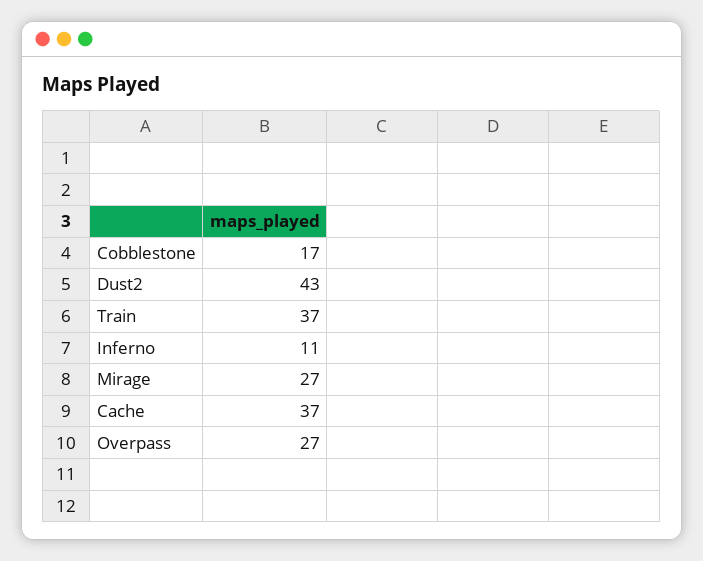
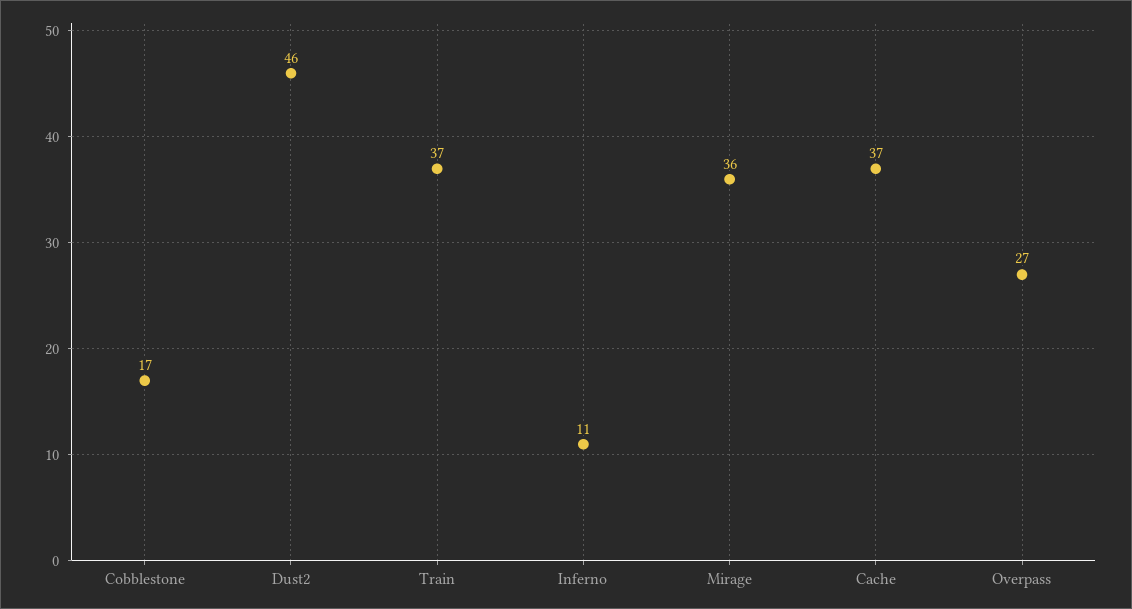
  {
    "Cobblestone": 17,
-   "Dust2": 43,
+   "Dust2": 46,
    "Train": 37,
    "Inferno": 11,
-   "Mirage": 27,
+   "Mirage": 36,
    "Cache": 37,
    "Overpass": 27
  }

